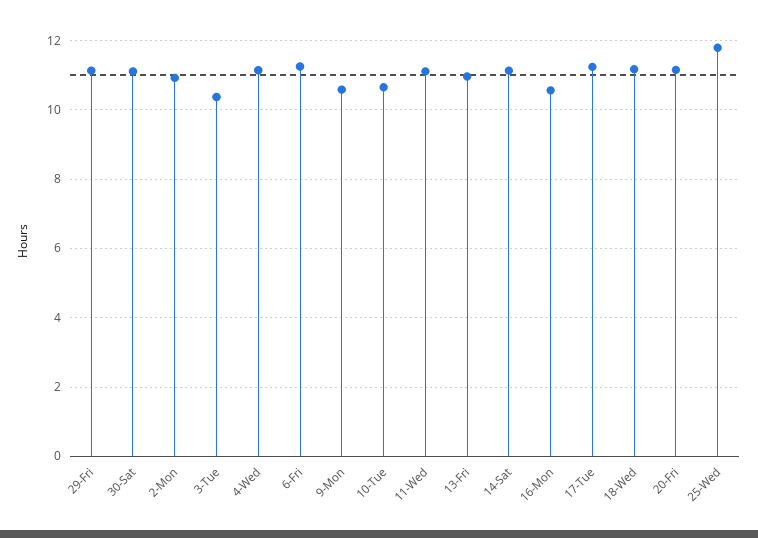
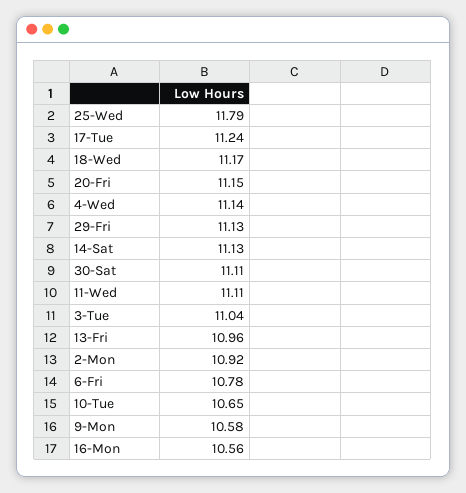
  {
    "29-Fri": 11.13,
    "30-Sat": 11.11,
    "2-Mon": 10.92,
-   "3-Tue": 10.4,
+   "3-Tue": 11.04,
    "4-Wed": 11.14,
-   "6-Fri": 11.2,
+   "6-Fri": 10.78,
    "9-Mon": 10.58,
    "10-Tue": 10.65,
    "11-Wed": 11.11,
    "13-Fri": 10.96,
    "14-Sat": 11.13,
    "16-Mon": 10.56,
    "17-Tue": 11.24,
    "18-Wed": 11.17,
    "20-Fri": 11.15,
    "25-Wed": 11.79
  }

